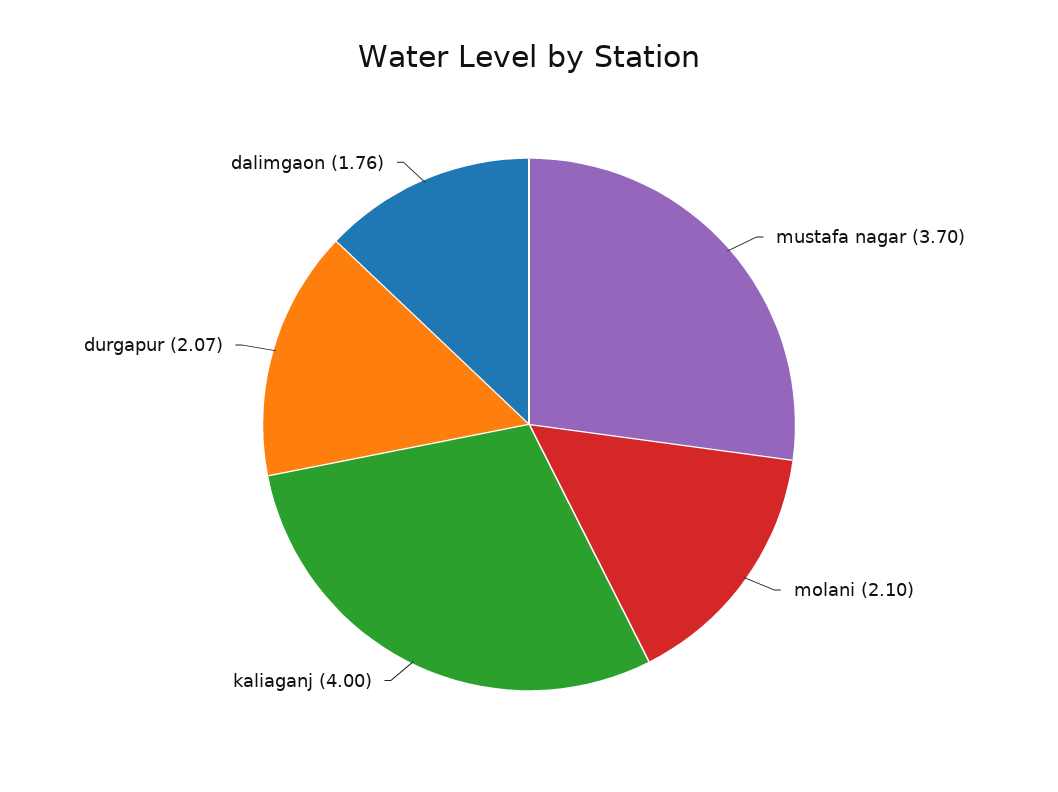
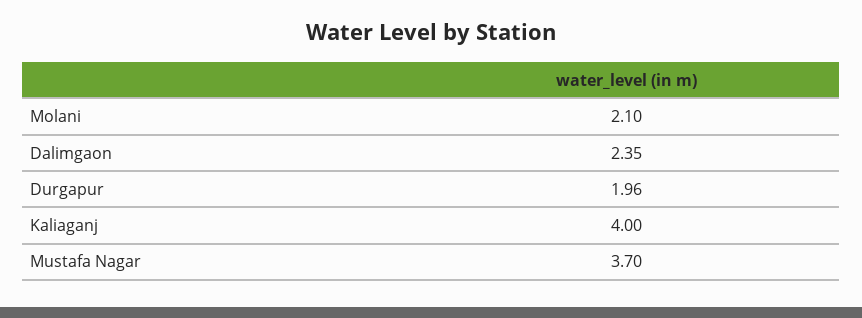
  {
    "mustafa nagar": 3.7,
    "molani": 2.1,
    "kaliaganj": 4,
-   "durgapur": 2.07,
+   "durgapur": 1.96,
-   "dalimgaon": 1.76
+   "dalimgaon": 2.35
  }

